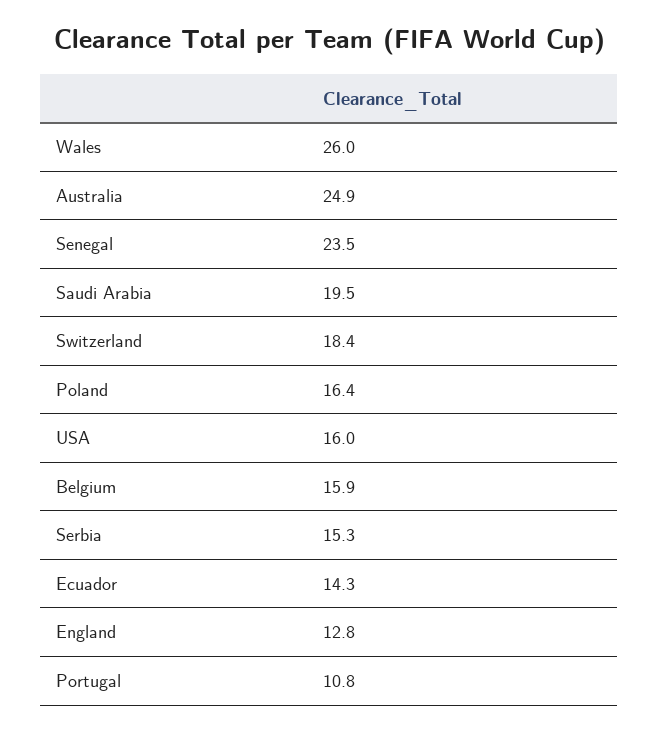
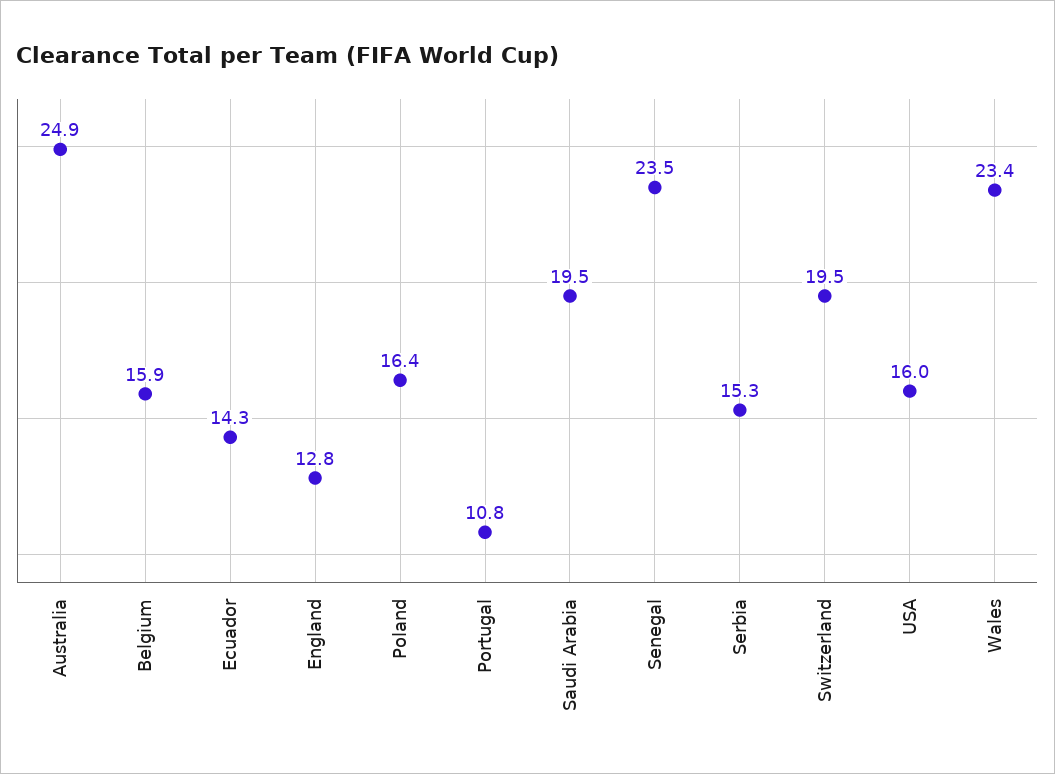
  {
-   "Wales": 26,
+   "Wales": 23.4,
    "Australia": 24.9,
    "Senegal": 23.5,
    "Saudi Arabia": 19.5,
-   "Switzerland": 18.4,
+   "Switzerland": 19.5,
    "Poland": 16.4,
    "USA": 16,
    "Belgium": 15.9,
    "Serbia": 15.3,
    "Ecuador": 14.3,
    "England": 12.8,
    "Portugal": 10.8
  }

